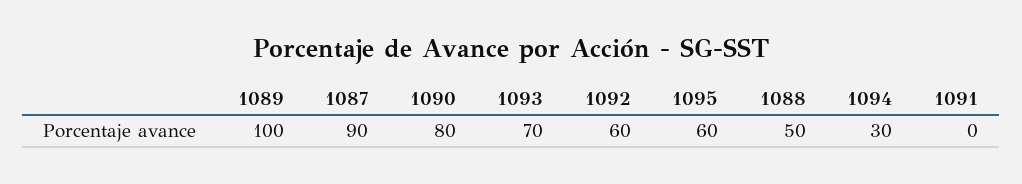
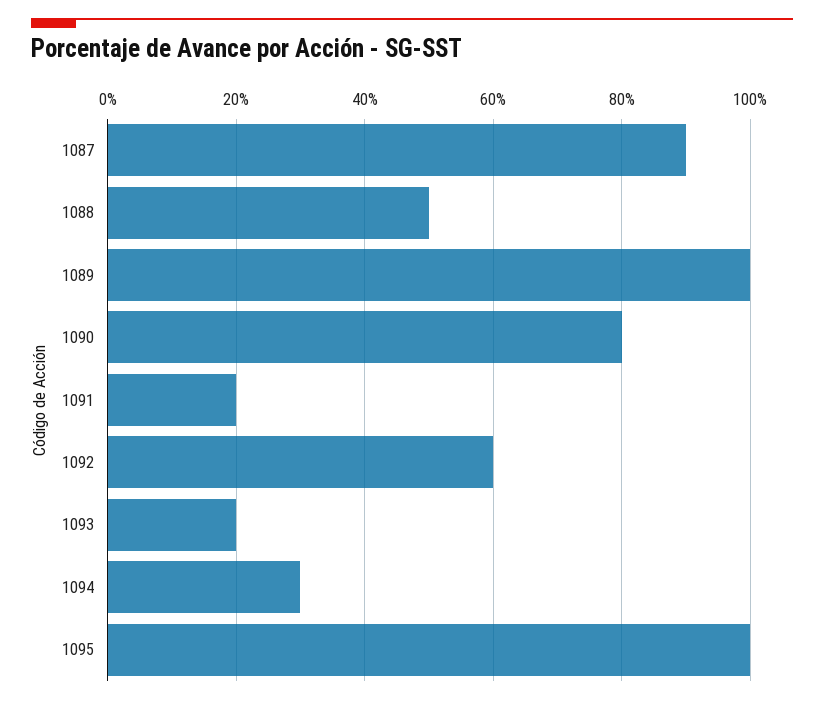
  {
    "1089": 100,
    "1087": 90,
    "1090": 80,
-   "1093": 70,
+   "1093": 20,
    "1092": 60,
-   "1095": 60,
+   "1095": 100,
    "1088": 50,
    "1094": 30,
-   "1091": 0
+   "1091": 20
  }

